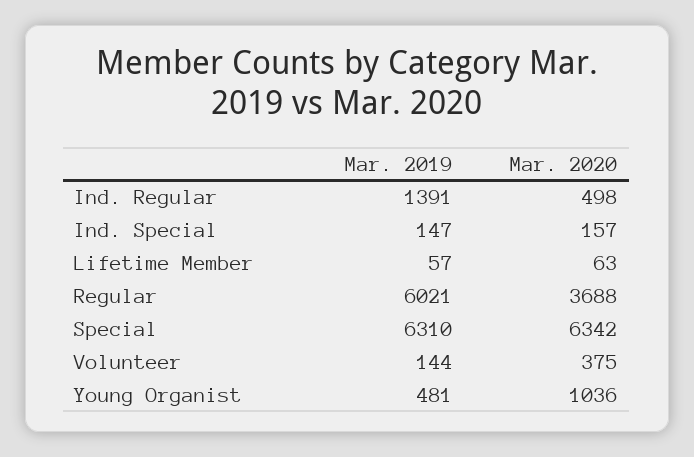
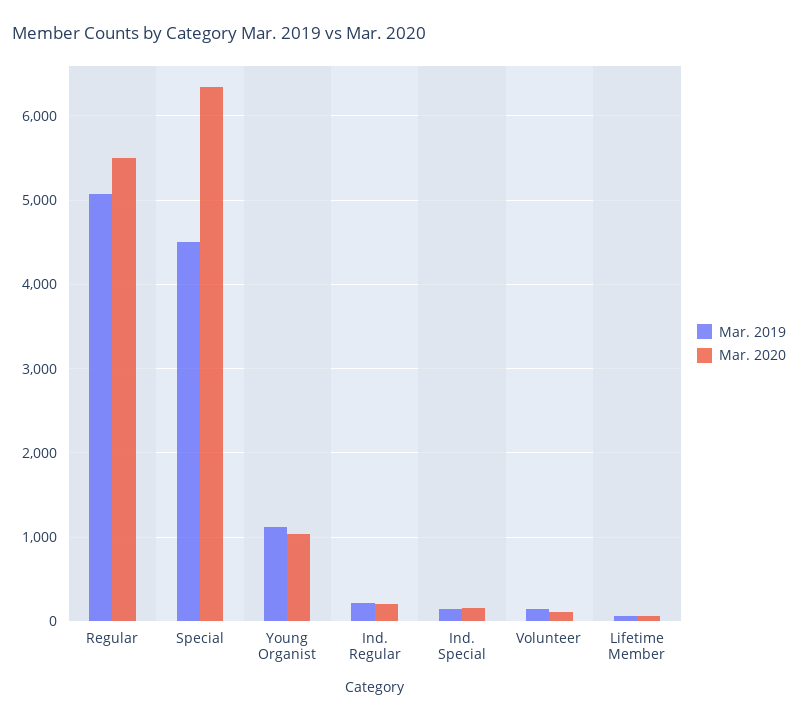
  {
    "Mar. 2019": {
-     "Ind. Regular": 1391,
+     "Ind. Regular": 200,
      "Ind. Special": 147,
      "Lifetime Member": 57,
-     "Regular": 6021,
+     "Regular": 5100,
-     "Special": 6310,
+     "Special": 4500,
      "Volunteer": 144,
-     "Young Organist": 481
+     "Young Organist": 1100
    },
    "Mar. 2020": {
-     "Ind. Regular": 498,
+     "Ind. Regular": 200,
      "Ind. Special": 157,
      "Lifetime Member": 63,
-     "Regular": 3688,
+     "Regular": 5500,
      "Special": 6342,
-     "Volunteer": 375,
+     "Volunteer": 100,
      "Young Organist": 1036
    }
  }

